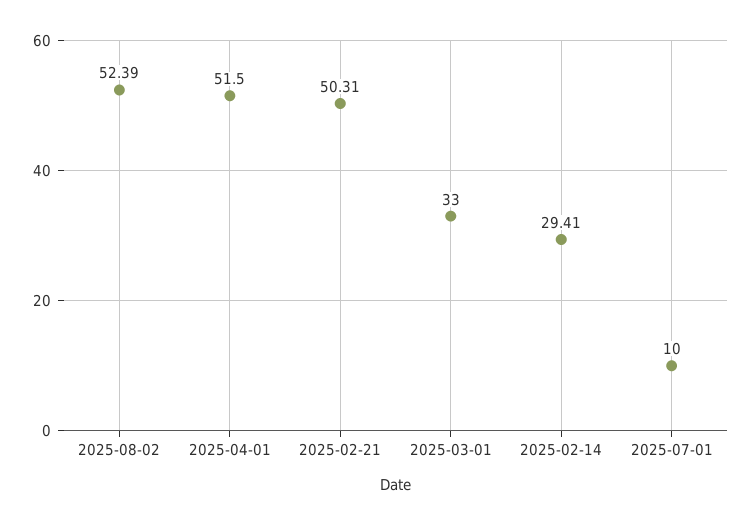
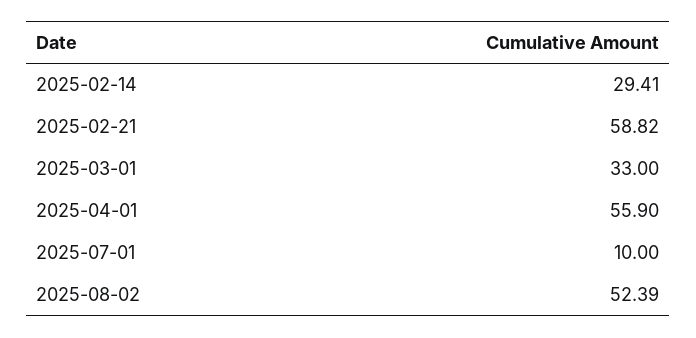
  {
    "2025-08-02": 52.39,
-   "2025-04-01": 51.5,
+   "2025-04-01": 55.9,
-   "2025-02-21": 50.31,
+   "2025-02-21": 58.82,
    "2025-03-01": 33,
    "2025-02-14": 29.41,
    "2025-07-01": 10
  }

